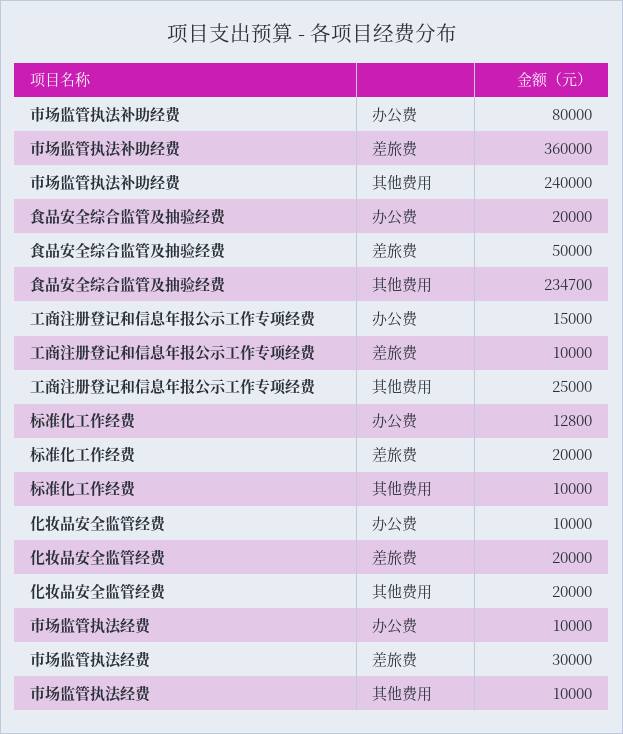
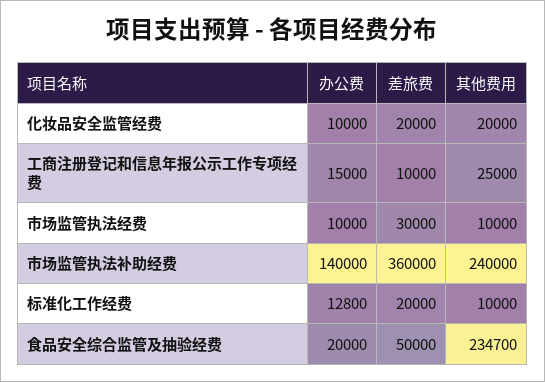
  {
    "市场监管执法补助经费": {
-     "办公费": 80000,
+     "办公费": 140000,
      "差旅费": 360000,
      "其他费用": 240000
    },
    "食品安全综合监管及抽验经费": {
      "办公费": 20000,
      "差旅费": 50000,
      "其他费用": 234700
    },
    "工商注册登记和信息年报公示工作专项经费": {
      "办公费": 15000,
      "差旅费": 10000,
      "其他费用": 25000
    },
    "标准化工作经费": {
      "办公费": 12800,
      "差旅费": 20000,
      "其他费用": 10000
    },
    "化妆品安全监管经费": {
      "办公费": 10000,
      "差旅费": 20000,
      "其他费用": 20000
    },
    "市场监管执法经费": {
      "办公费": 10000,
      "差旅费": 30000,
      "其他费用": 10000
    }
  }

